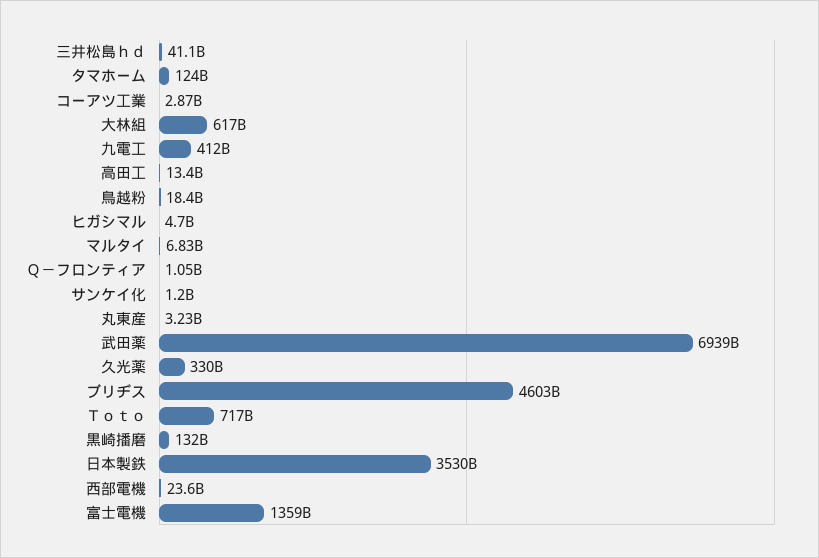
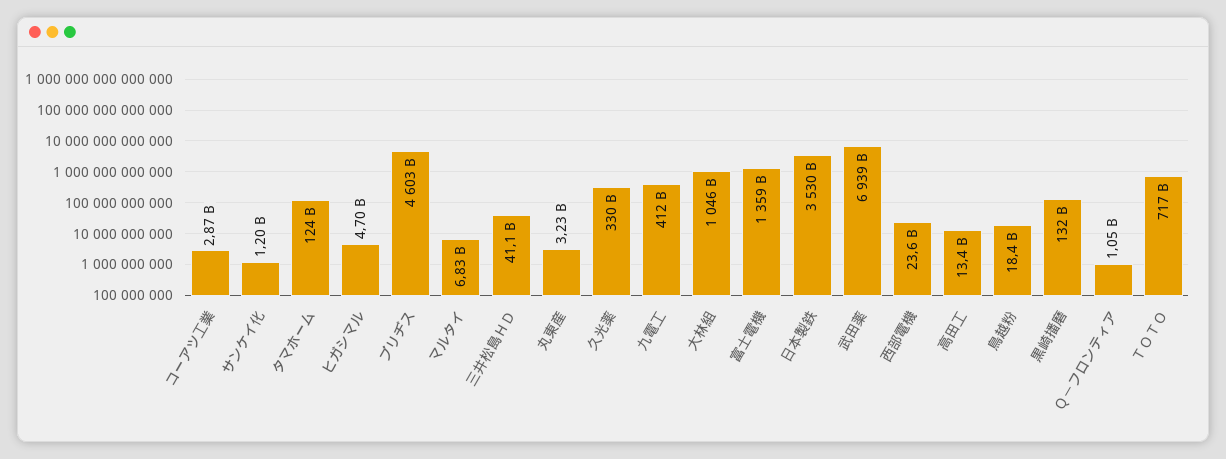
  {
    "三井松島ｈｄ": 41100000000,
    "タマホーム": 124000000000,
    "コーアツ工業": 2870000000,
-   "大林組": 617000000000,
+   "大林組": 1046000000000,
    "九電工": 412000000000,
    "高田工": 13400000000,
    "鳥越粉": 18400000000,
    "ヒガシマル": 4700000000,
    "マルタイ": 6830000000,
    "Ｑ－フロンティア": 1050000000,
    "サンケイ化": 1200000000,
    "丸東産": 3230000000,
    "武田薬": 6939000000000,
    "久光薬": 330000000000,
    "ブリヂス": 4603000000000,
    "Ｔｏｔｏ": 717000000000,
    "黒崎播磨": 132000000000,
    "日本製鉄": 3530000000000,
    "西部電機": 23600000000,
    "富士電機": 1359000000000
  }

